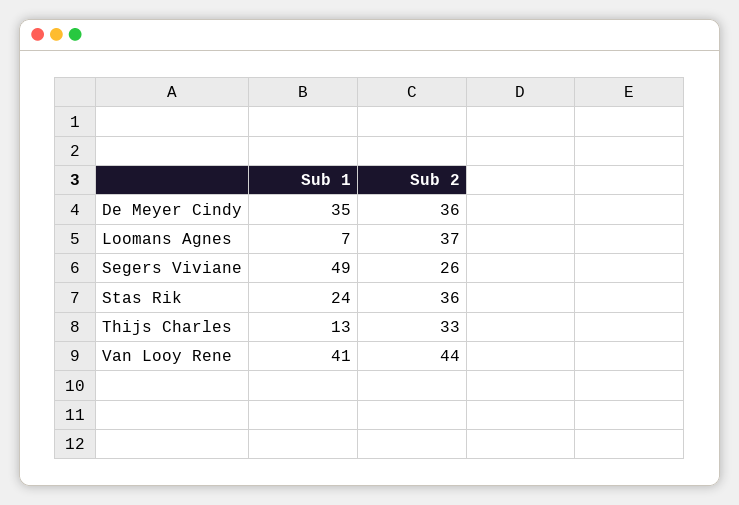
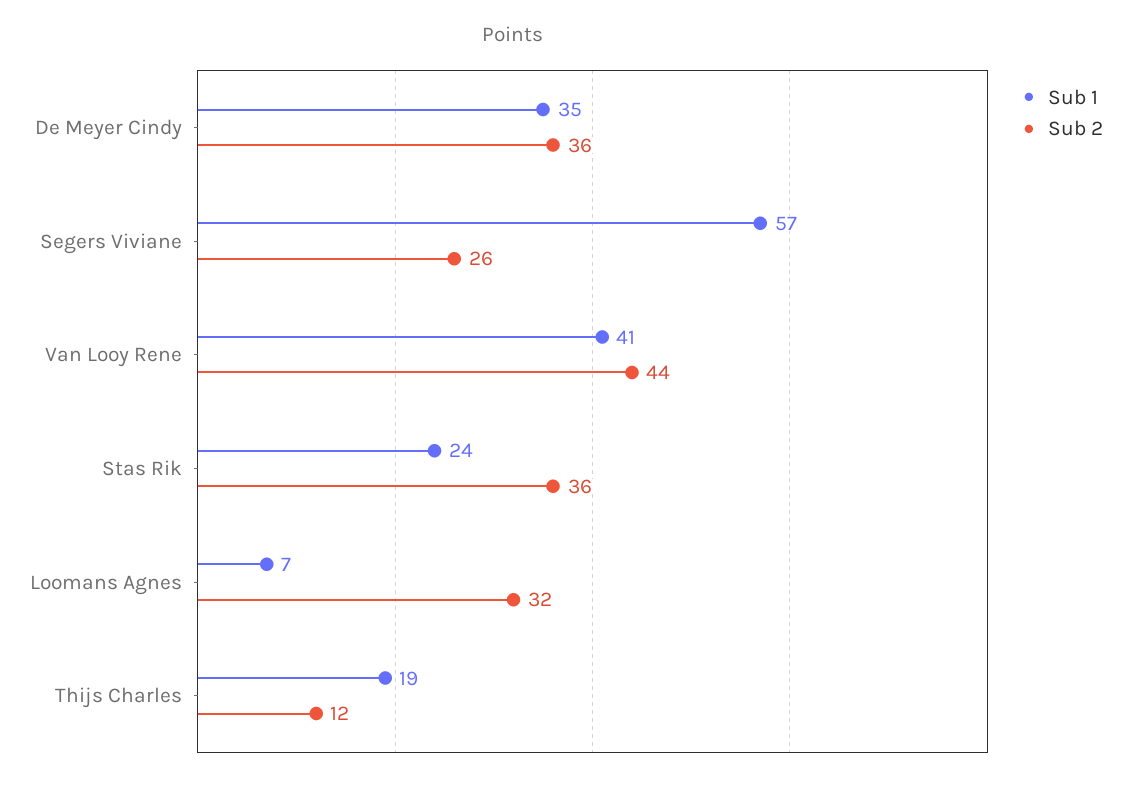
  {
    "Sub 1": {
      "De Meyer Cindy": 35,
      "Loomans Agnes": 7,
-     "Segers Viviane": 49,
+     "Segers Viviane": 57,
      "Stas Rik": 24,
-     "Thijs Charles": 13,
+     "Thijs Charles": 19,
      "Van Looy Rene": 41
    },
    "Sub 2": {
      "De Meyer Cindy": 36,
-     "Loomans Agnes": 37,
+     "Loomans Agnes": 32,
      "Segers Viviane": 26,
      "Stas Rik": 36,
-     "Thijs Charles": 33,
+     "Thijs Charles": 12,
      "Van Looy Rene": 44
    }
  }

